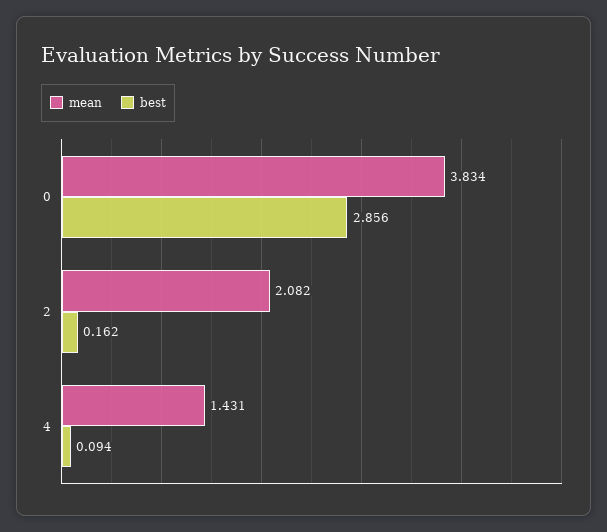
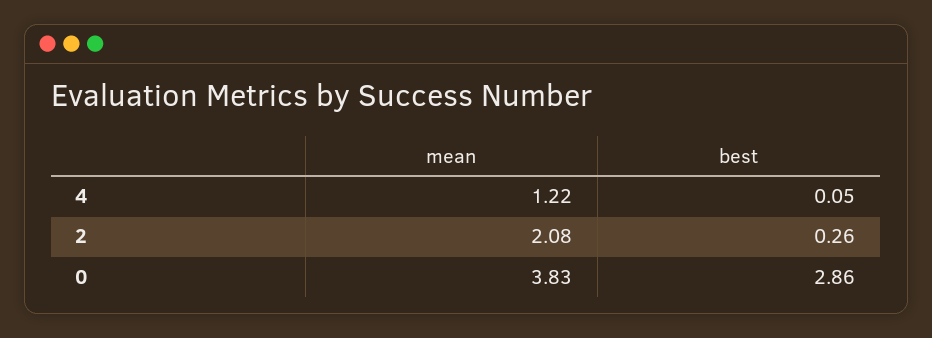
  {
    "mean": {
      "0": 3.834,
      "2": 2.082,
-     "4": 1.431
+     "4": 1.22
    },
    "best": {
      "0": 2.856,
-     "2": 0.162,
+     "2": 0.26,
-     "4": 0.094
+     "4": 0.05
    }
  }

